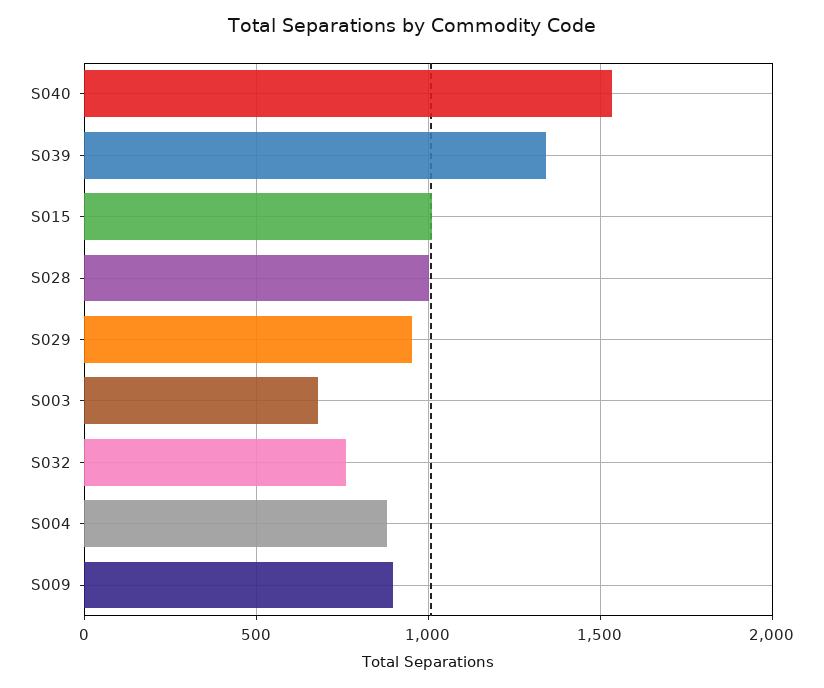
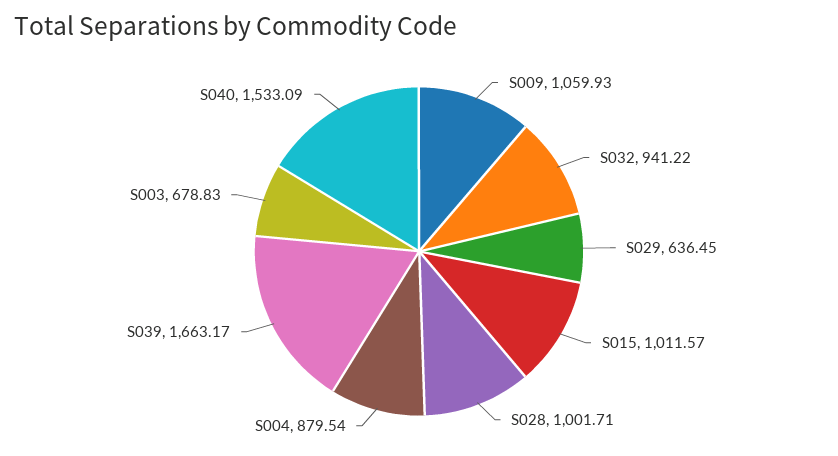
  {
    "S040": 1533.09,
-   "S039": 1350,
+   "S039": 1663.17,
    "S015": 1011.57,
    "S028": 1001.71,
-   "S029": 950,
+   "S029": 636.45,
    "S003": 678.83,
-   "S032": 750,
+   "S032": 941.22,
    "S004": 879.54,
-   "S009": 900
+   "S009": 1059.93
  }

